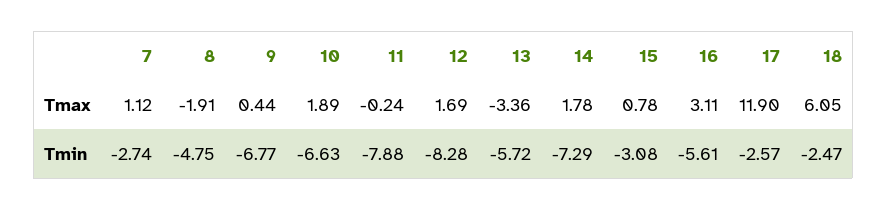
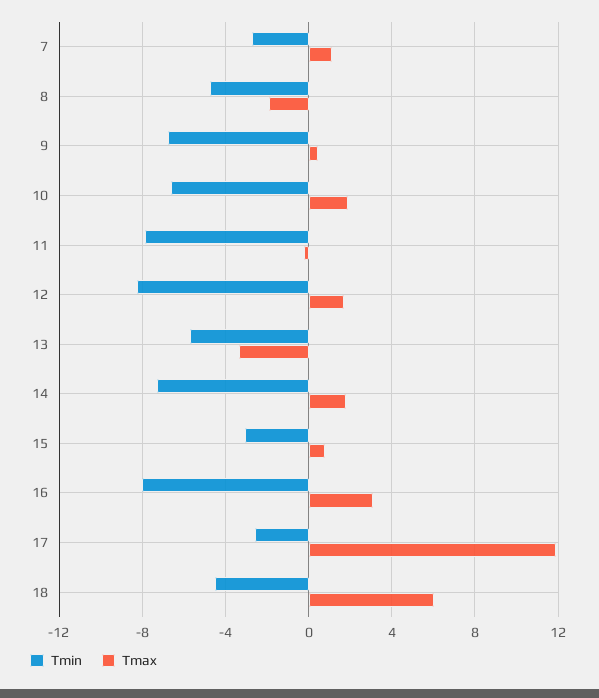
  {
    "Tmax": {
      "7": 1.12,
      "8": -1.91,
      "9": 0.44,
      "10": 1.89,
      "11": -0.24,
      "12": 1.69,
      "13": -3.36,
      "14": 1.78,
      "15": 0.78,
      "16": 3.11,
      "17": 11.9,
      "18": 6.05
    },
    "Tmin": {
      "7": -2.74,
      "8": -4.75,
      "9": -6.77,
      "10": -6.63,
      "11": -7.88,
      "12": -8.28,
      "13": -5.72,
      "14": -7.29,
      "15": -3.08,
-     "16": -5.61,
+     "16": -8,
      "17": -2.57,
-     "18": -2.47
+     "18": -4.5
    }
  }

